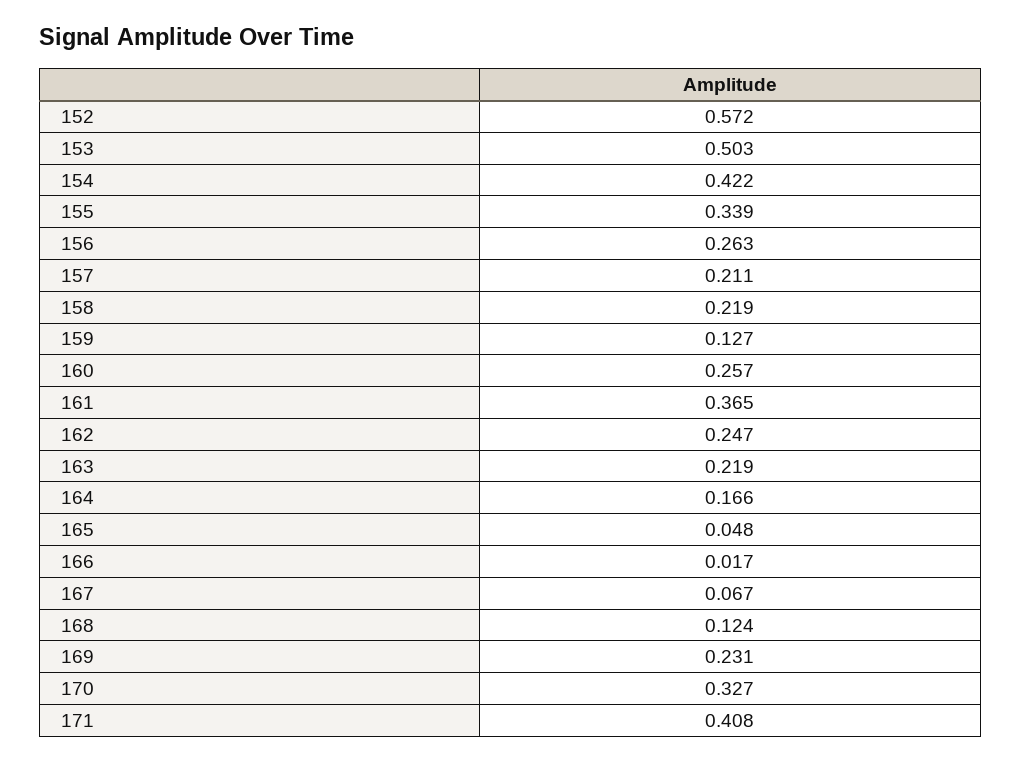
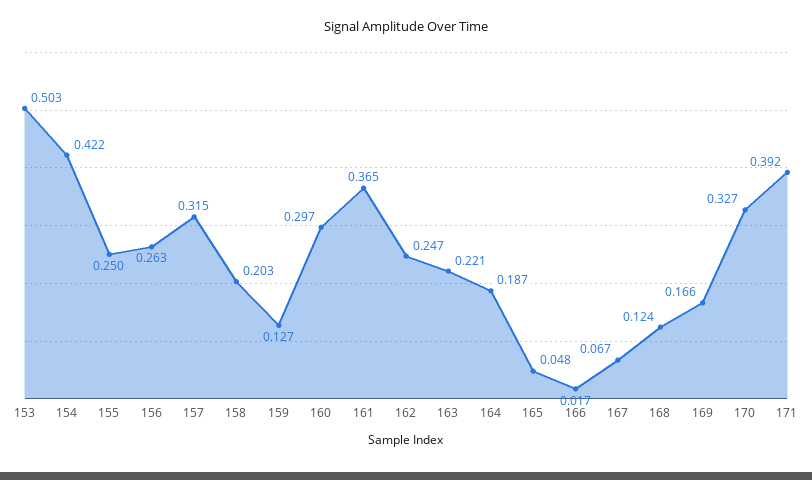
  {
-   "152": 0.572,
    "153": 0.503,
    "154": 0.422,
-   "155": 0.339,
+   "155": 0.25,
    "156": 0.263,
-   "157": 0.211,
+   "157": 0.315,
-   "158": 0.219,
+   "158": 0.203,
    "159": 0.127,
-   "160": 0.257,
+   "160": 0.297,
    "161": 0.365,
    "162": 0.247,
-   "163": 0.219,
+   "163": 0.221,
-   "164": 0.166,
+   "164": 0.187,
    "165": 0.048,
    "166": 0.017,
    "167": 0.067,
    "168": 0.124,
-   "169": 0.231,
+   "169": 0.166,
    "170": 0.327,
-   "171": 0.408
+   "171": 0.392
  }

